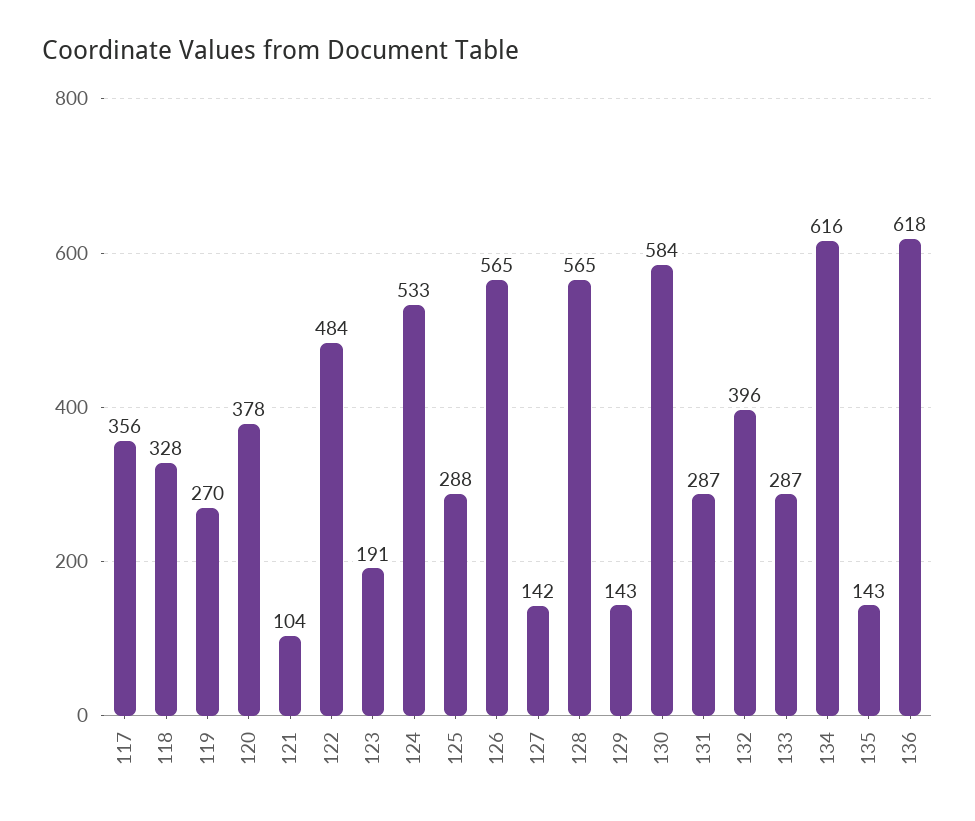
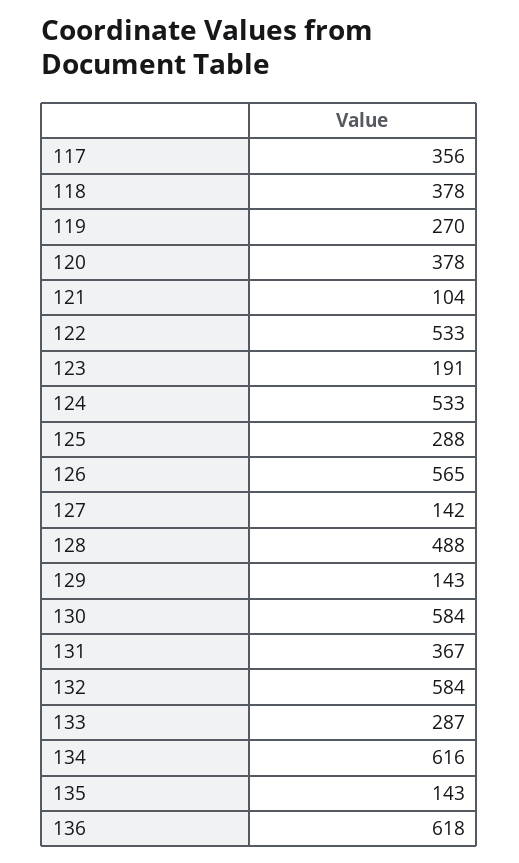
  {
    "117": 356,
-   "118": 328,
+   "118": 378,
    "119": 270,
    "120": 378,
    "121": 104,
-   "122": 484,
+   "122": 533,
    "123": 191,
    "124": 533,
    "125": 288,
    "126": 565,
    "127": 142,
-   "128": 565,
+   "128": 488,
    "129": 143,
    "130": 584,
-   "131": 287,
+   "131": 367,
-   "132": 396,
+   "132": 584,
    "133": 287,
    "134": 616,
    "135": 143,
    "136": 618
  }

